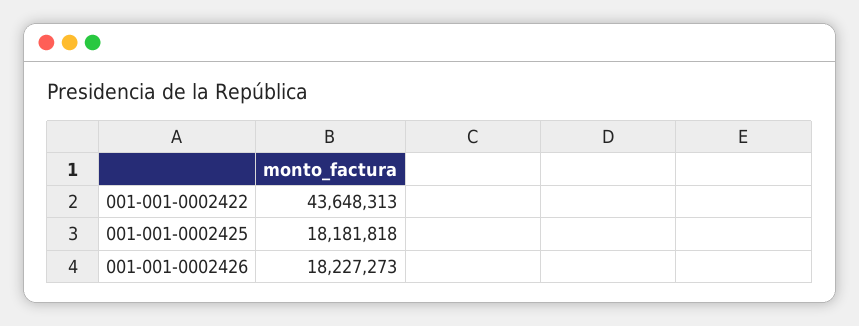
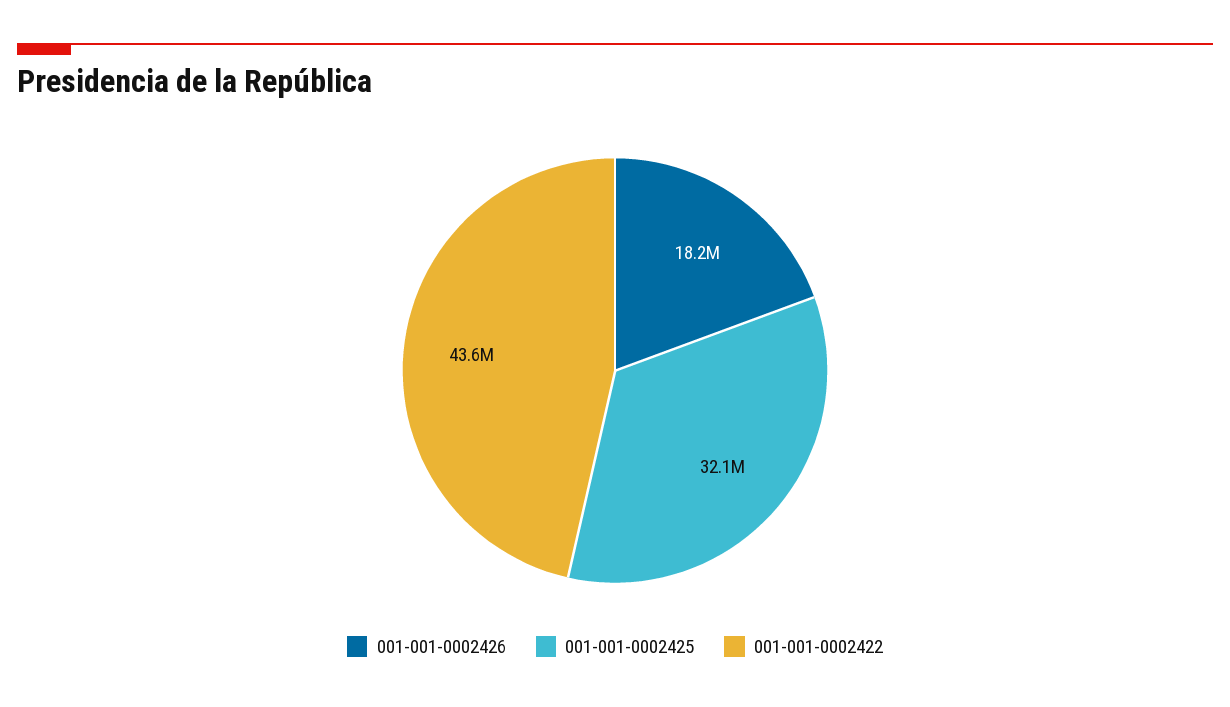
  {
    "001-001-0002422": 43648313,
-   "001-001-0002425": 18181818,
+   "001-001-0002425": 32100000,
    "001-001-0002426": 18227273
  }

